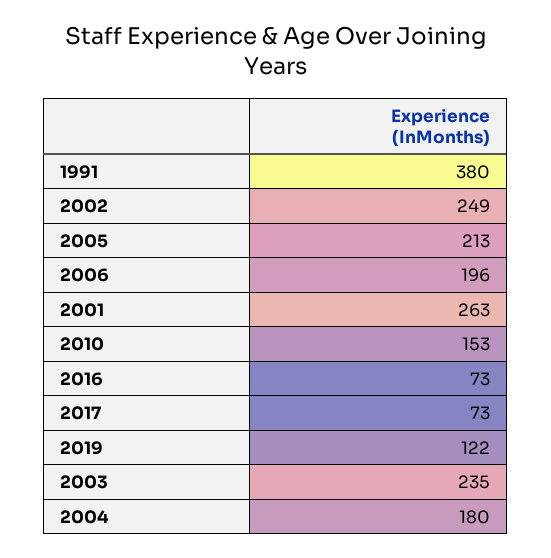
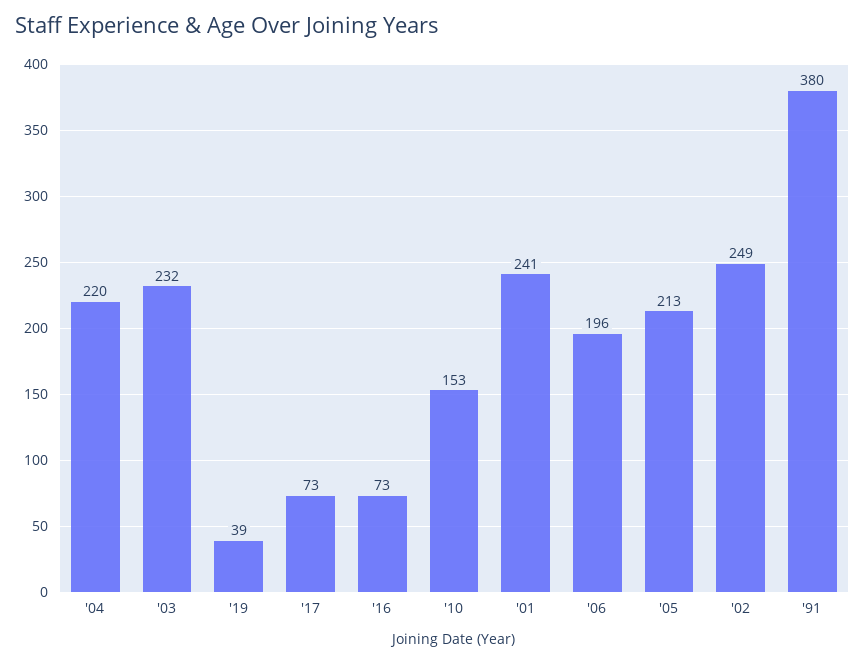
  {
    "1991": 380,
    "2002": 249,
    "2005": 213,
    "2006": 196,
-   "2001": 263,
+   "2001": 241,
    "2010": 153,
    "2016": 73,
    "2017": 73,
-   "2019": 122,
+   "2019": 39,
-   "2003": 235,
+   "2003": 232,
-   "2004": 180
+   "2004": 220
  }

